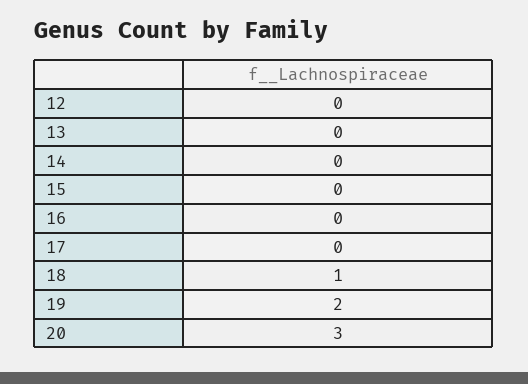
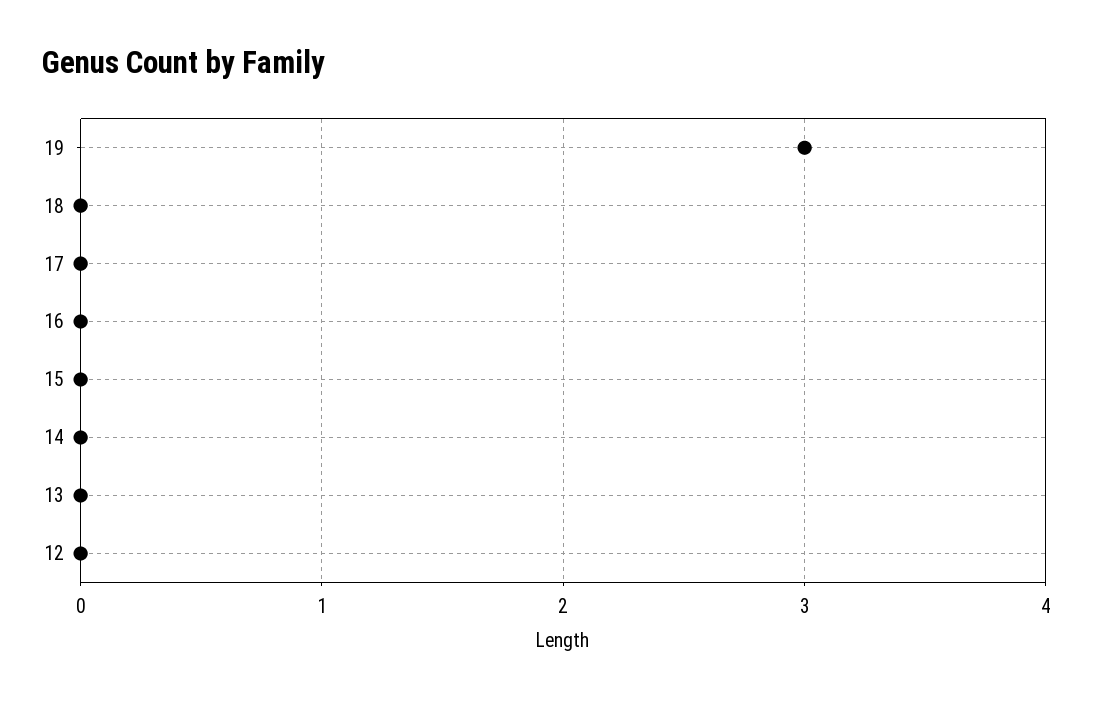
  {
    "12": 0,
    "13": 0,
    "14": 0,
    "15": 0,
    "16": 0,
    "17": 0,
-   "18": 1,
+   "18": 0,
-   "19": 2,
+   "19": 3
-   "20": 3
  }

